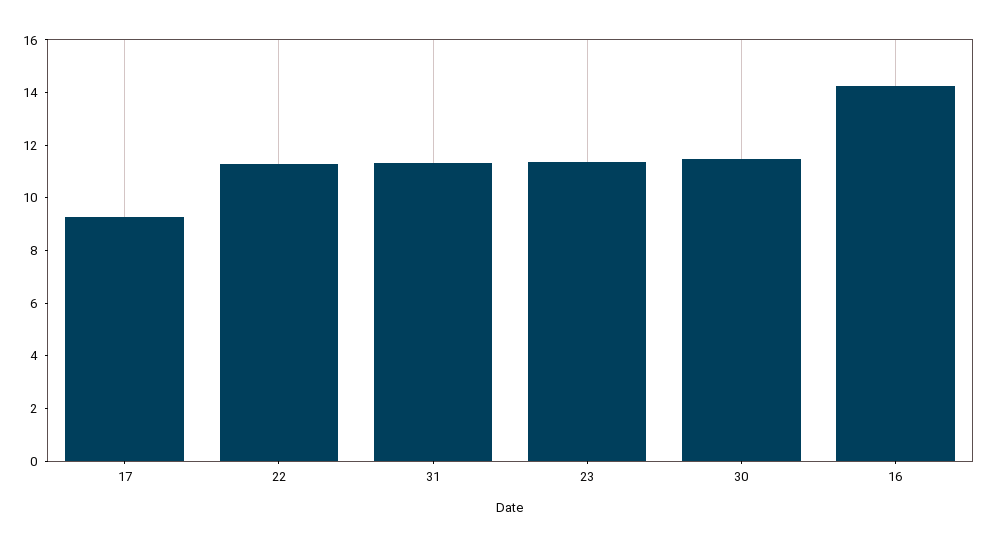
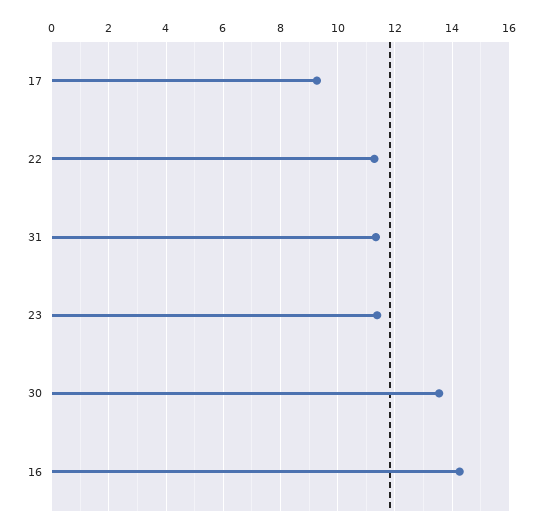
  {
    "17": 9.25,
    "22": 11.25,
    "31": 11.25,
    "23": 11.5,
-   "30": 11.5,
+   "30": 13.5,
    "16": 14.25
  }

